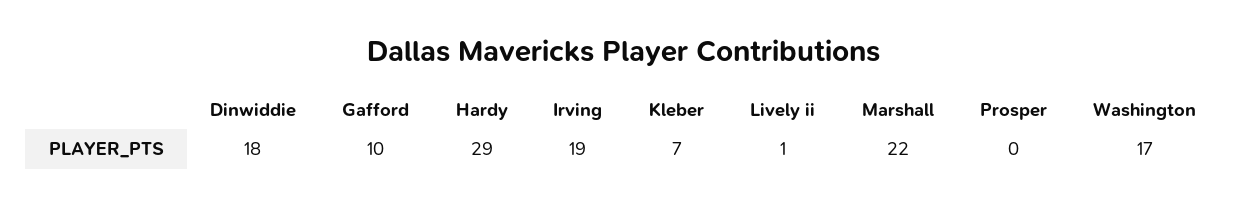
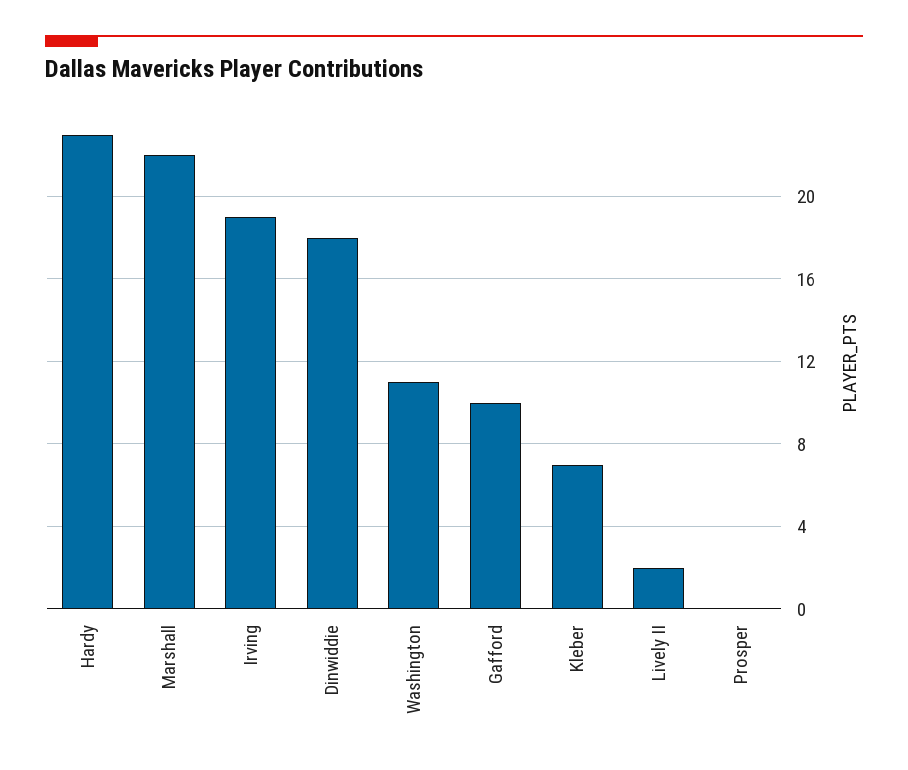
  {
    "Dinwiddie": 18,
    "Gafford": 10,
-   "Hardy": 29,
+   "Hardy": 23,
    "Irving": 19,
    "Kleber": 7,
-   "Lively ii": 1,
+   "Lively ii": 2,
    "Marshall": 22,
    "Prosper": 0,
-   "Washington": 17
+   "Washington": 11
  }

